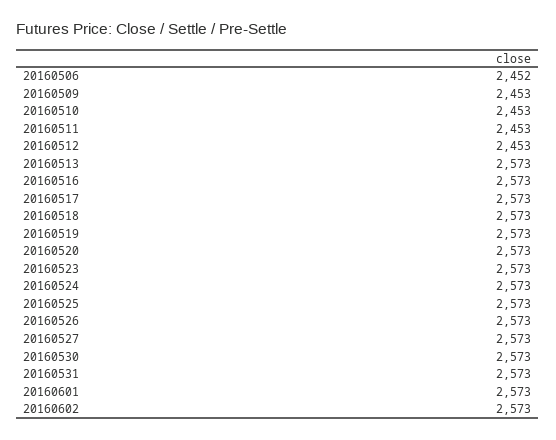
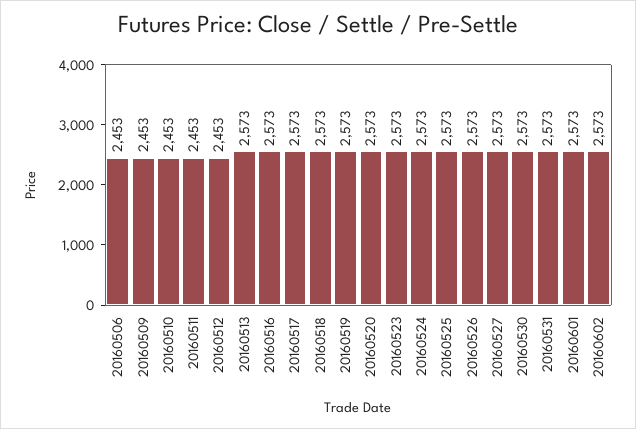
  {
-   "20160506": 2452,
+   "20160506": 2453,
    "20160509": 2453,
    "20160510": 2453,
    "20160511": 2453,
    "20160512": 2453,
    "20160513": 2573,
    "20160516": 2573,
    "20160517": 2573,
    "20160518": 2573,
    "20160519": 2573,
    "20160520": 2573,
    "20160523": 2573,
    "20160524": 2573,
    "20160525": 2573,
    "20160526": 2573,
    "20160527": 2573,
    "20160530": 2573,
    "20160531": 2573,
    "20160601": 2573,
    "20160602": 2573
  }

